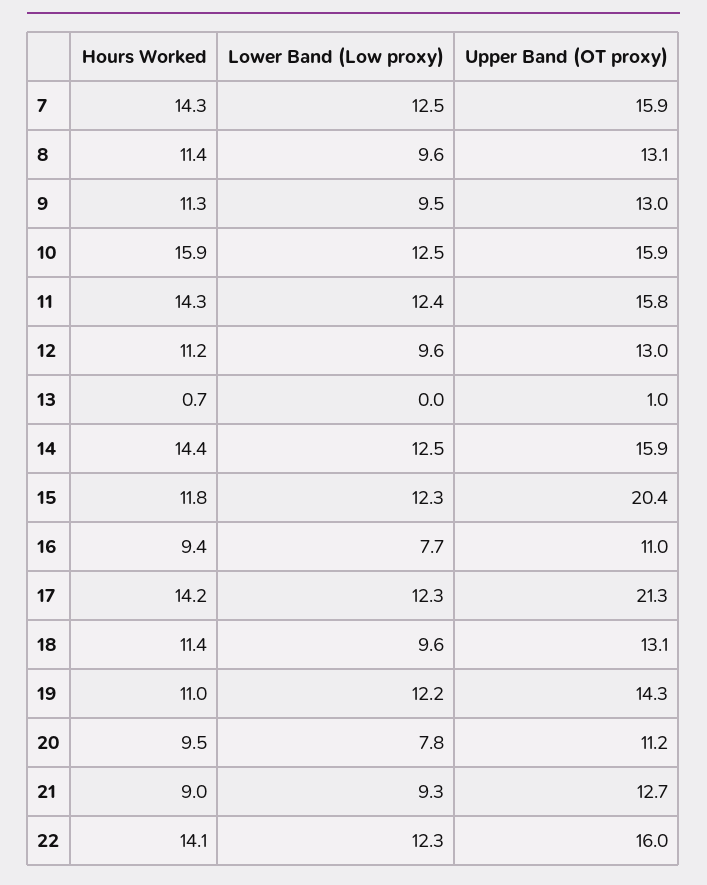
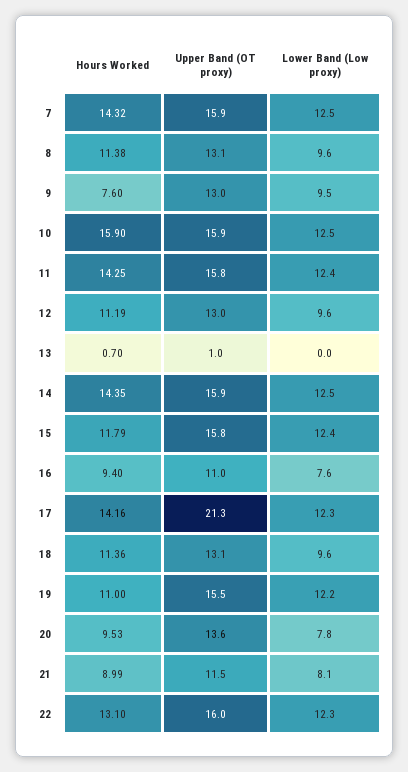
  {
    "Hours Worked": {
      "7": 14.32,
      "8": 11.38,
-     "9": 11.3,
+     "9": 7.6,
      "10": 15.9,
      "11": 14.25,
      "12": 11.19,
      "13": 0.7,
      "14": 14.35,
      "15": 11.79,
      "16": 9.4,
      "17": 14.16,
      "18": 11.36,
      "19": 11,
      "20": 9.53,
      "21": 8.99,
-     "22": 14.1
+     "22": 13.1
    },
    "Lower Band (Low proxy)": {
      "7": 12.5,
      "8": 9.6,
      "9": 9.5,
      "10": 12.5,
      "11": 12.4,
      "12": 9.6,
      "13": 0,
      "14": 12.5,
-     "15": 12.3,
+     "15": 12.4,
-     "16": 7.7,
+     "16": 7.6,
      "17": 12.3,
      "18": 9.6,
      "19": 12.2,
      "20": 7.8,
-     "21": 9.3,
+     "21": 8.1,
      "22": 12.3
    },
    "Upper Band (OT proxy)": {
      "7": 15.9,
      "8": 13.1,
      "9": 13,
      "10": 15.9,
      "11": 15.8,
      "12": 13,
      "13": 1,
      "14": 15.9,
-     "15": 20.4,
+     "15": 15.8,
      "16": 11,
      "17": 21.3,
      "18": 13.1,
-     "19": 14.3,
+     "19": 15.5,
-     "20": 11.2,
+     "20": 13.6,
-     "21": 12.7,
+     "21": 11.5,
      "22": 16
    }
  }

